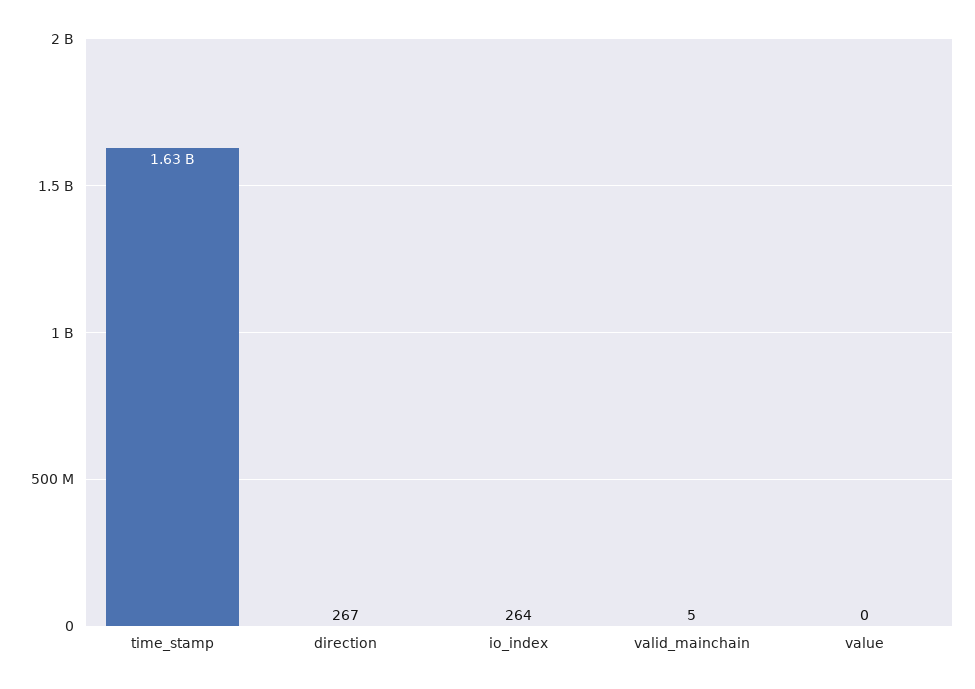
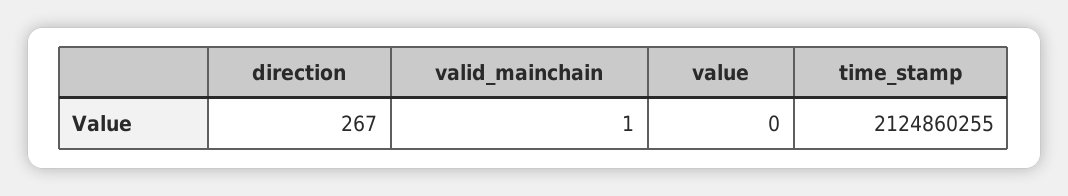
  {
-   "time_stamp": 1630000000,
+   "time_stamp": 2124860255,
    "direction": 267,
-   "io_index": 264,
-   "valid_mainchain": 5,
+   "valid_mainchain": 1,
    "value": 0
  }

